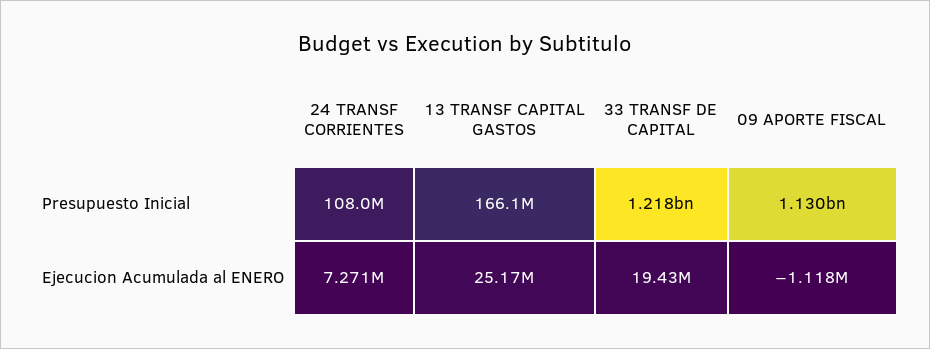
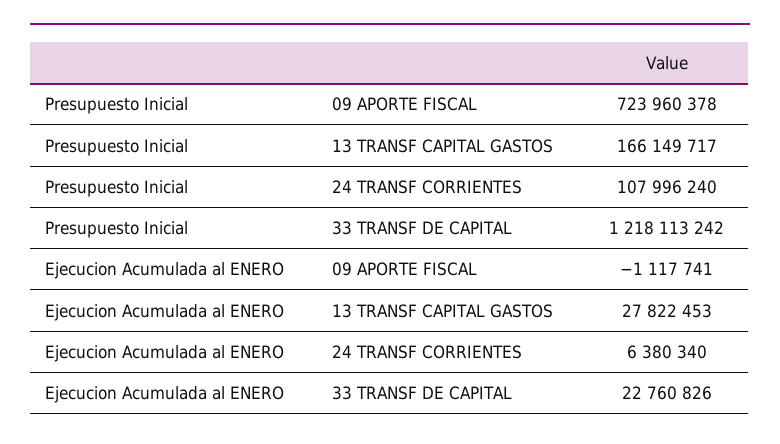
  {
    "24 TRANSF CORRIENTES": {
      "Presupuesto Inicial": 107996240,
-     "Ejecucion Acumulada al ENERO": 7271000
+     "Ejecucion Acumulada al ENERO": 6380340
    },
    "13 TRANSF CAPITAL GASTOS": {
      "Presupuesto Inicial": 166149717,
-     "Ejecucion Acumulada al ENERO": 25170000
+     "Ejecucion Acumulada al ENERO": 27822453
    },
    "33 TRANSF DE CAPITAL": {
      "Presupuesto Inicial": 1218113242,
-     "Ejecucion Acumulada al ENERO": 19430000
+     "Ejecucion Acumulada al ENERO": 22760826
    },
    "09 APORTE FISCAL": {
-     "Presupuesto Inicial": 1130000000,
+     "Presupuesto Inicial": 723960378,
      "Ejecucion Acumulada al ENERO": -1117741
    }
  }

